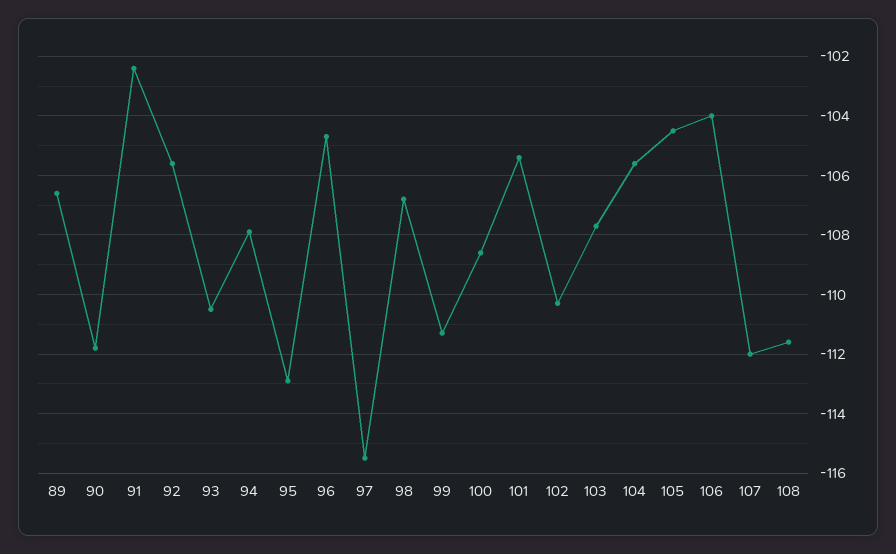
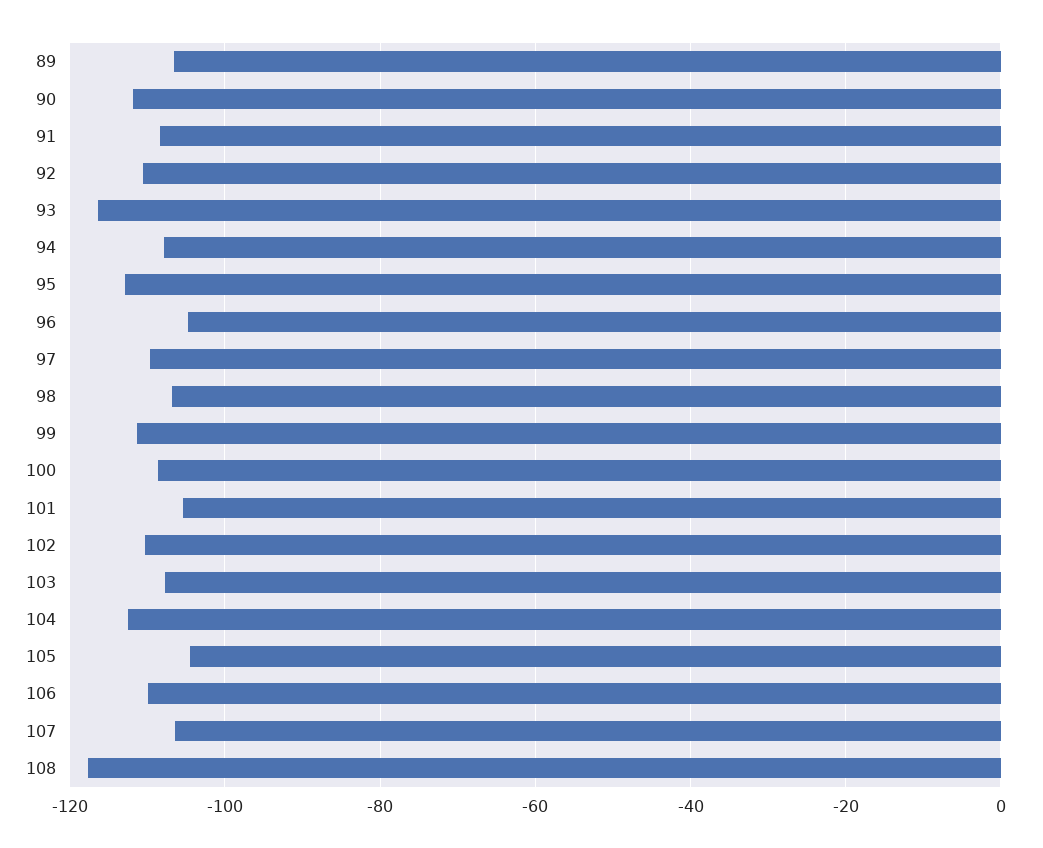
  {
    "89": -106.5,
    "90": -112,
-   "91": -102.5,
+   "91": -108,
-   "92": -105.5,
+   "92": -110,
-   "93": -110.5,
+   "93": -116,
    "94": -108,
    "95": -113,
    "96": -104.5,
-   "97": -115.5,
+   "97": -110,
    "98": -107,
    "99": -111.5,
    "100": -108.5,
    "101": -105.5,
    "102": -110.5,
    "103": -107.5,
-   "104": -105.5,
+   "104": -112,
    "105": -104.5,
-   "106": -104,
+   "106": -110,
-   "107": -112,
+   "107": -106,
-   "108": -111.5
+   "108": -118
  }

